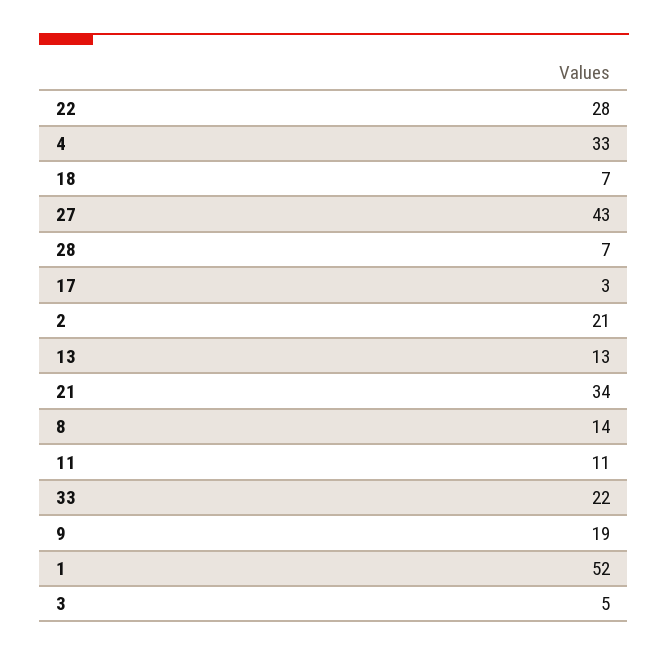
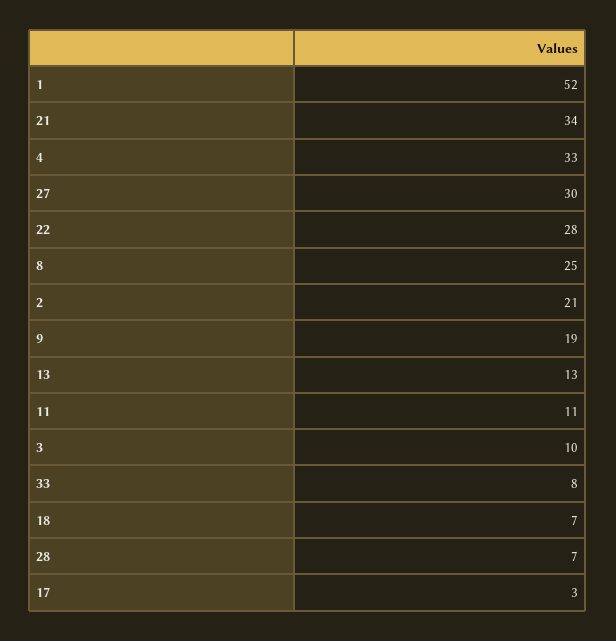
  {
    "22": 28,
    "4": 33,
    "18": 7,
-   "27": 43,
+   "27": 30,
    "28": 7,
    "17": 3,
    "2": 21,
    "13": 13,
    "21": 34,
-   "8": 14,
+   "8": 25,
    "11": 11,
-   "33": 22,
+   "33": 8,
    "9": 19,
    "1": 52,
-   "3": 5
+   "3": 10
  }

